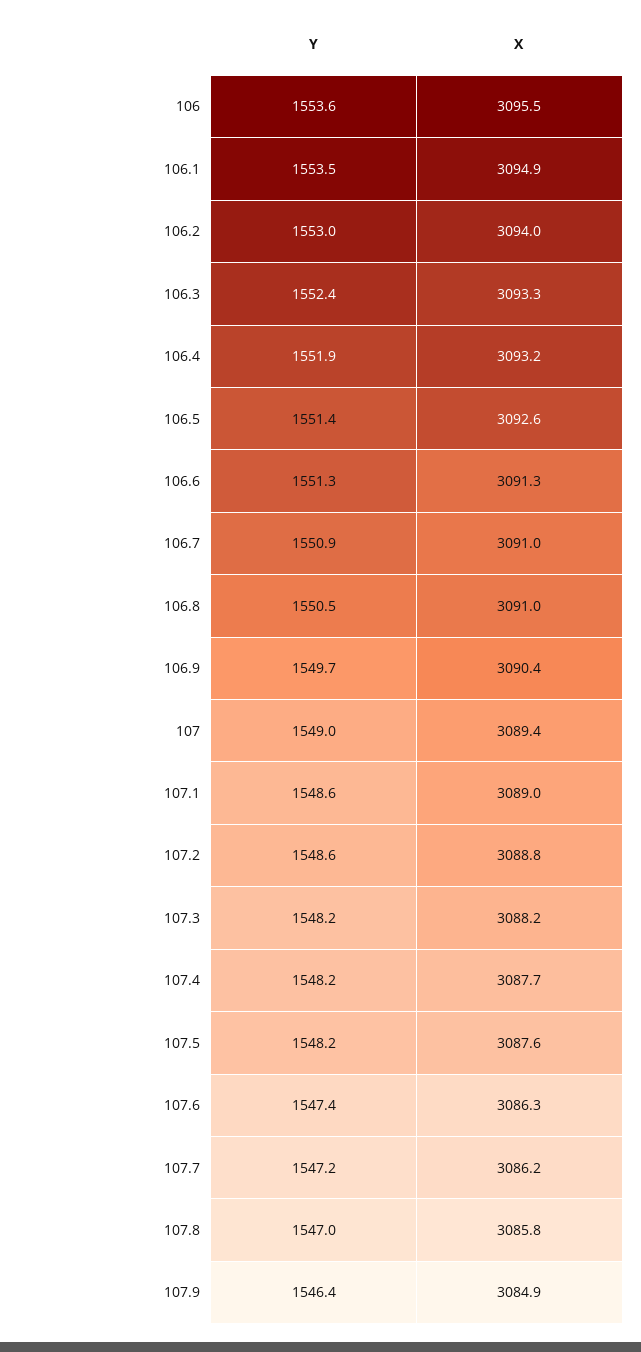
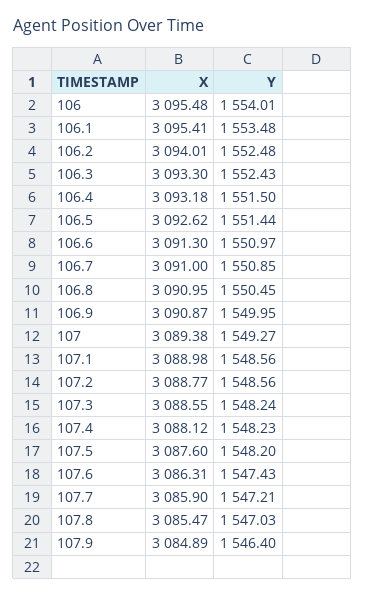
  {
    "Y": {
-     "106": 1553.6,
+     "106": 1554.01,
      "106.1": 1553.48,
-     "106.2": 1553,
+     "106.2": 1552.48,
      "106.3": 1552.43,
-     "106.4": 1551.9,
+     "106.4": 1551.5,
      "106.5": 1551.44,
-     "106.6": 1551.3,
+     "106.6": 1550.97,
      "106.7": 1550.85,
      "106.8": 1550.45,
-     "106.9": 1549.7,
+     "106.9": 1549.95,
-     "107": 1549,
+     "107": 1549.27,
      "107.1": 1548.56,
      "107.2": 1548.56,
      "107.3": 1548.24,
      "107.4": 1548.23,
      "107.5": 1548.2,
      "107.6": 1547.43,
      "107.7": 1547.21,
      "107.8": 1547.03,
      "107.9": 1546.4
    },
    "X": {
      "106": 3095.48,
-     "106.1": 3094.9,
+     "106.1": 3095.41,
      "106.2": 3094.01,
      "106.3": 3093.3,
      "106.4": 3093.18,
      "106.5": 3092.62,
      "106.6": 3091.3,
      "106.7": 3091,
      "106.8": 3090.95,
-     "106.9": 3090.4,
+     "106.9": 3090.87,
      "107": 3089.38,
      "107.1": 3088.98,
      "107.2": 3088.77,
-     "107.3": 3088.2,
+     "107.3": 3088.55,
-     "107.4": 3087.7,
+     "107.4": 3088.12,
      "107.5": 3087.6,
      "107.6": 3086.31,
-     "107.7": 3086.2,
+     "107.7": 3085.9,
-     "107.8": 3085.8,
+     "107.8": 3085.47,
      "107.9": 3084.89
    }
  }

